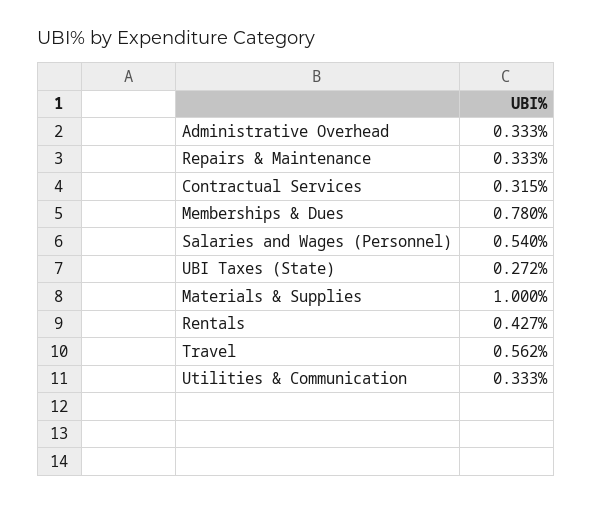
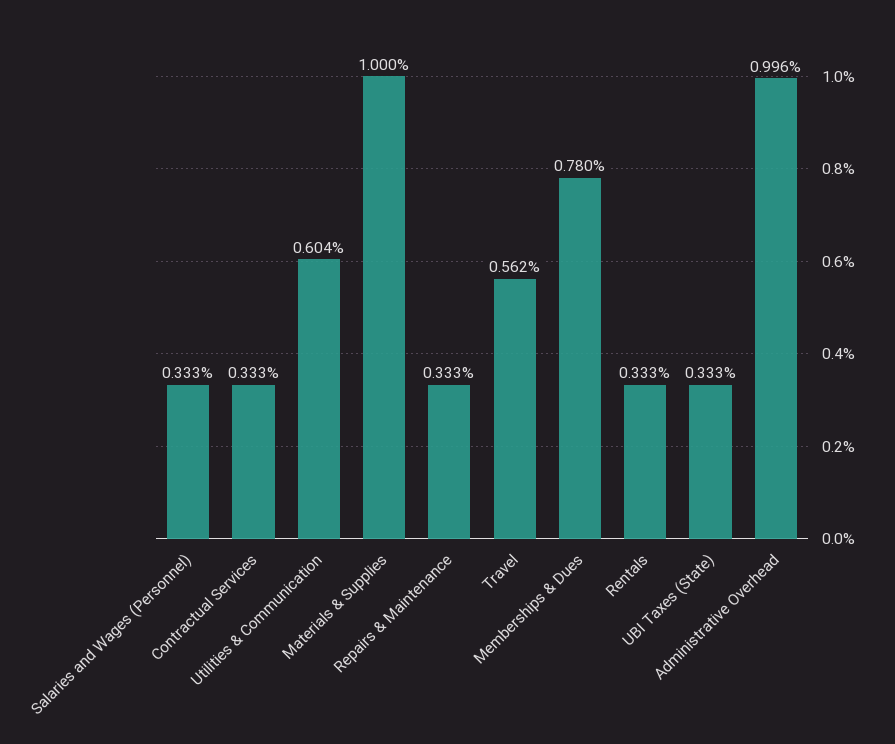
  {
-   "Administrative Overhead": 0.333,
+   "Administrative Overhead": 0.996,
    "Repairs & Maintenance": 0.333,
-   "Contractual Services": 0.315,
+   "Contractual Services": 0.333,
    "Memberships & Dues": 0.78,
-   "Salaries and Wages (Personnel)": 0.54,
+   "Salaries and Wages (Personnel)": 0.333,
-   "UBI Taxes (State)": 0.272,
+   "UBI Taxes (State)": 0.333,
    "Materials & Supplies": 1,
-   "Rentals": 0.427,
+   "Rentals": 0.333,
    "Travel": 0.562,
-   "Utilities & Communication": 0.333
+   "Utilities & Communication": 0.604
  }

